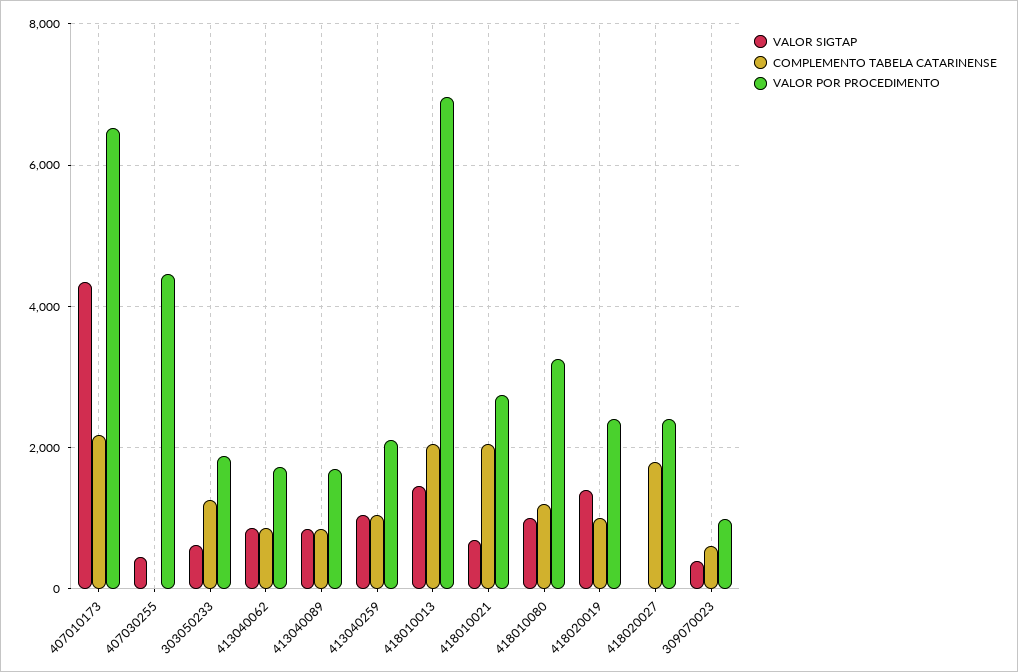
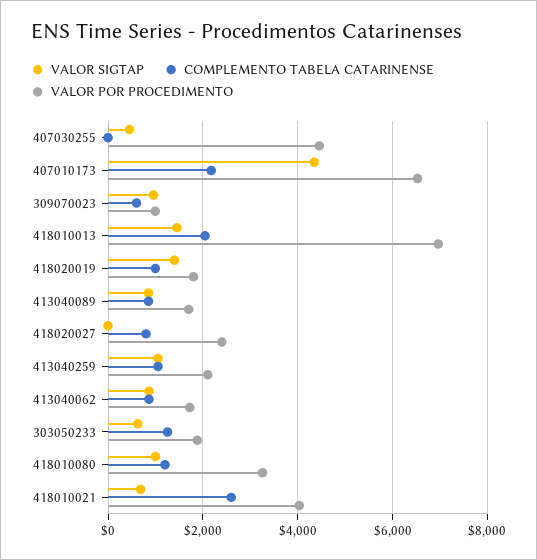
  {
    "VALOR SIGTAP": {
      "407010173": 4400,
      "407030255": 400,
      "303050233": 600,
      "413040062": 800,
      "413040089": 800,
      "413040259": 1000,
      "418010013": 1400,
      "418010021": 600,
      "418010080": 1000,
      "418020019": 1400,
      "418020027": 0,
-     "309070023": 400
+     "309070023": 1000
    },
    "COMPLEMENTO TABELA CATARINENSE": {
      "407010173": 2200,
      "407030255": 0,
      "303050233": 1200,
      "413040062": 800,
      "413040089": 800,
      "413040259": 1000,
      "418010013": 2000,
-     "418010021": 2000,
+     "418010021": 2600,
      "418010080": 1200,
      "418020019": 1000,
-     "418020027": 1800,
+     "418020027": 800,
      "309070023": 600
    },
    "VALOR POR PROCEDIMENTO": {
      "407010173": 6600,
      "407030255": 4400,
      "303050233": 1800,
      "413040062": 1800,
      "413040089": 1800,
      "413040259": 2200,
      "418010013": 7000,
-     "418010021": 2800,
+     "418010021": 4000,
      "418010080": 3200,
-     "418020019": 2400,
+     "418020019": 1800,
      "418020027": 2400,
      "309070023": 1000
    }
  }

